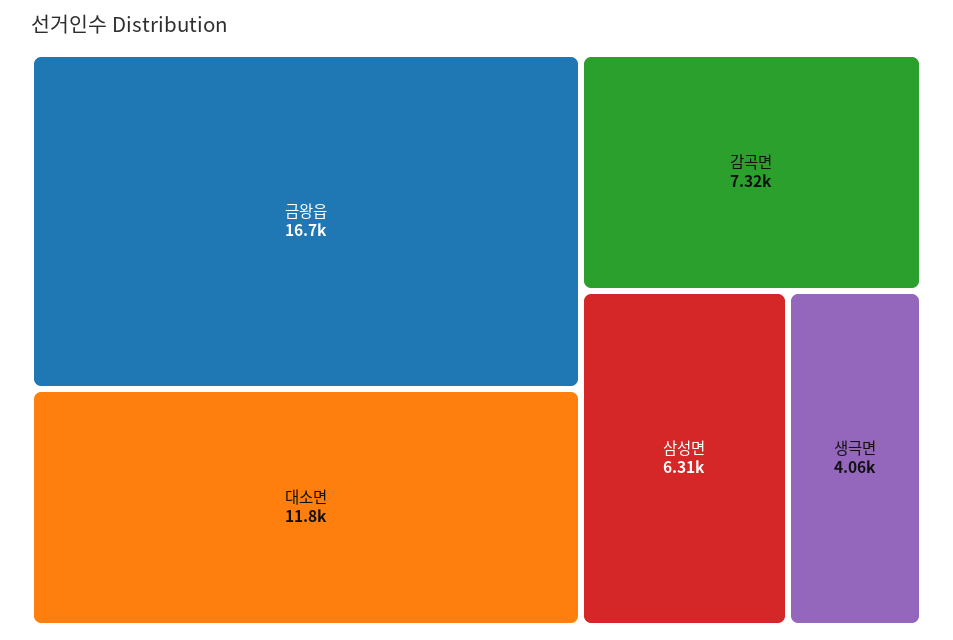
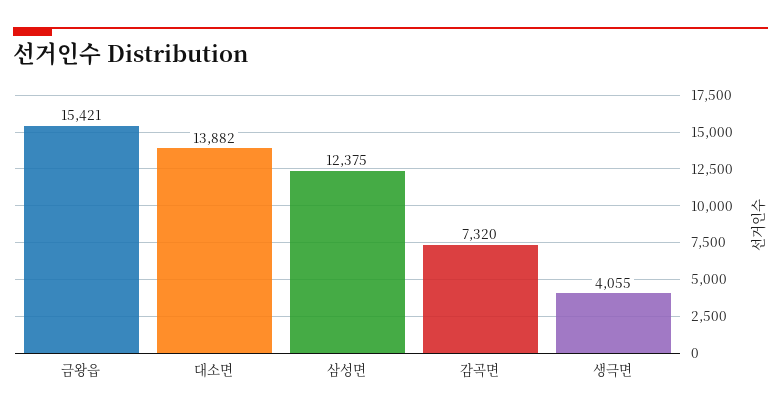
  {
-   "금왕읍": 16700,
+   "금왕읍": 15421,
-   "대소면": 11800,
+   "대소면": 13882,
    "감곡면": 7320,
-   "삼성면": 6310,
+   "삼성면": 12375,
    "생극면": 4055
  }

